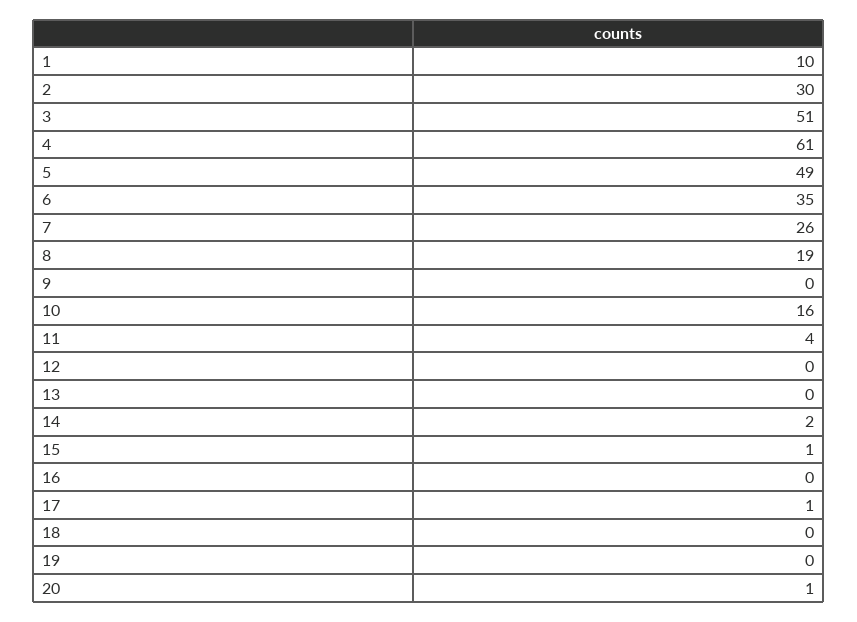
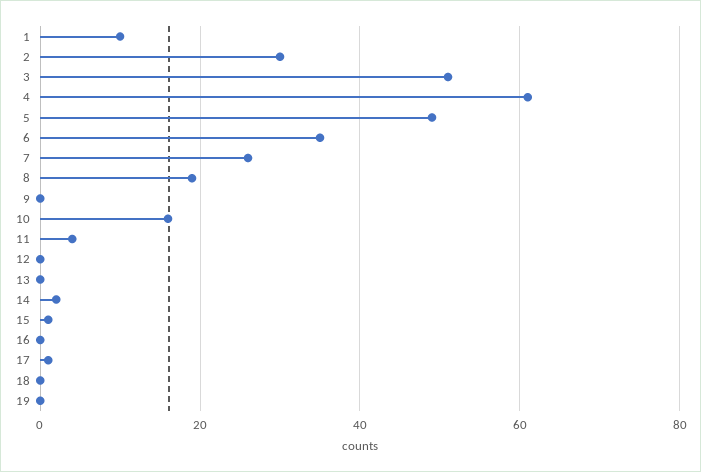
  {
    "1": 10,
    "2": 30,
    "3": 51,
    "4": 61,
    "5": 49,
    "6": 35,
    "7": 26,
    "8": 19,
    "9": 0,
    "10": 16,
    "11": 4,
    "12": 0,
    "13": 0,
    "14": 2,
    "15": 1,
    "16": 0,
    "17": 1,
    "18": 0,
-   "19": 0,
+   "19": 0
-   "20": 1
  }

